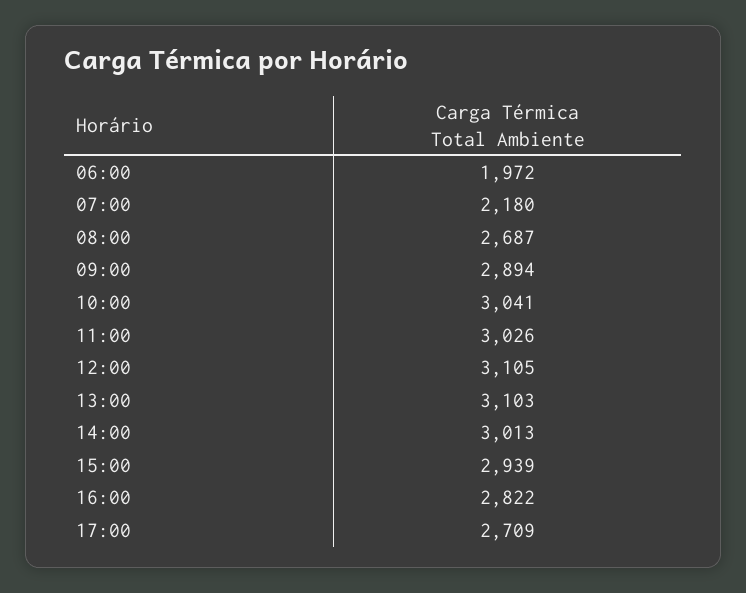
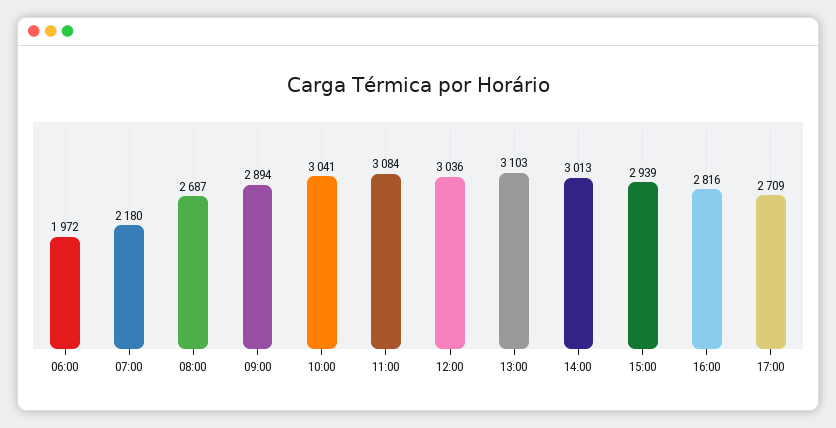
  {
    "06:00": 1972,
    "07:00": 2180,
    "08:00": 2687,
    "09:00": 2894,
    "10:00": 3041,
-   "11:00": 3026,
+   "11:00": 3084,
-   "12:00": 3105,
+   "12:00": 3036,
    "13:00": 3103,
    "14:00": 3013,
    "15:00": 2939,
-   "16:00": 2822,
+   "16:00": 2816,
    "17:00": 2709
  }

